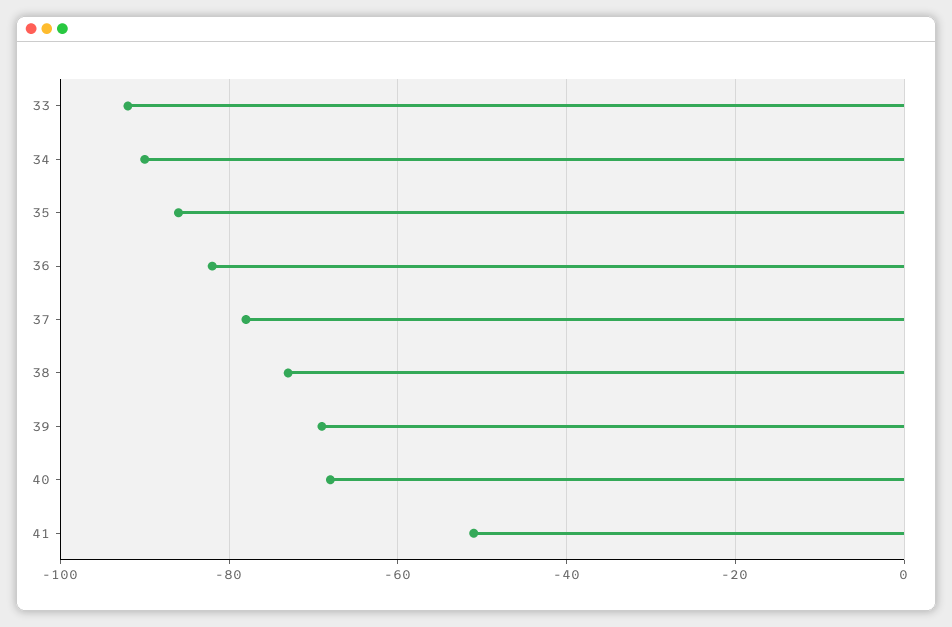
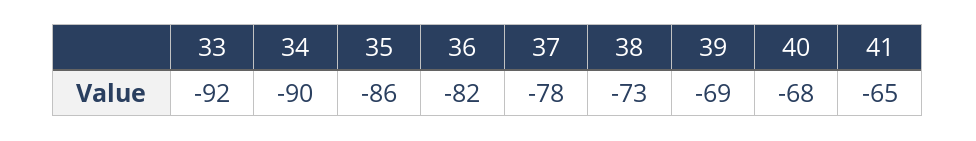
  {
    "33": -92,
    "34": -90,
    "35": -86,
    "36": -82,
    "37": -78,
    "38": -73,
    "39": -69,
    "40": -68,
-   "41": -50
+   "41": -65
  }

